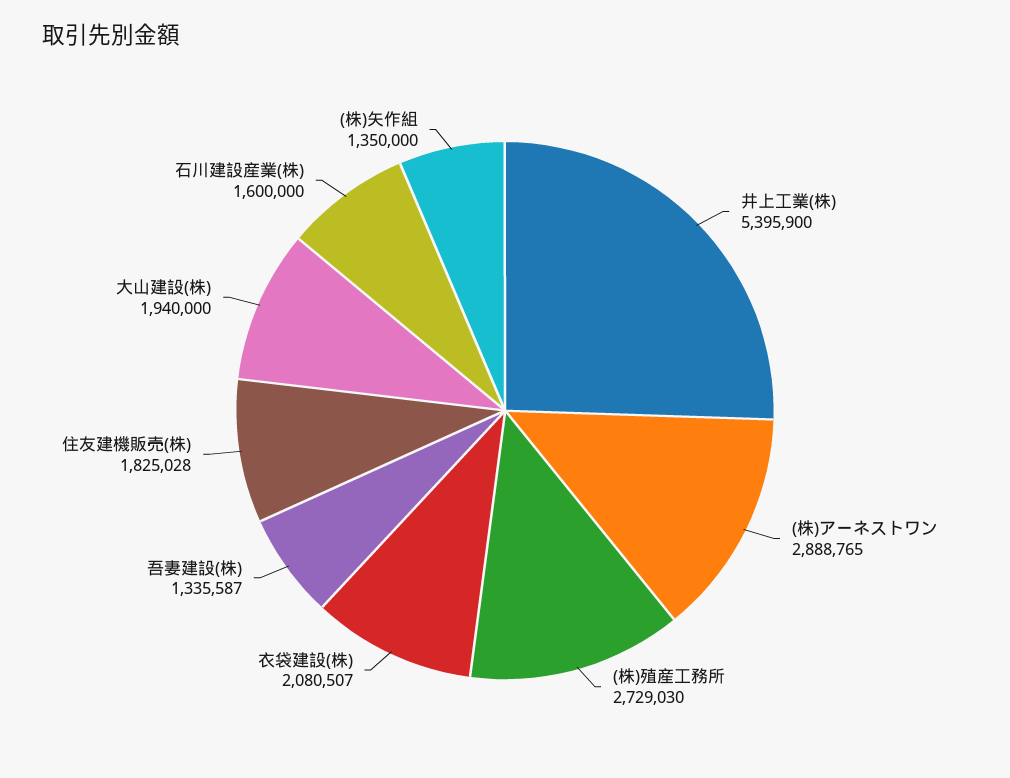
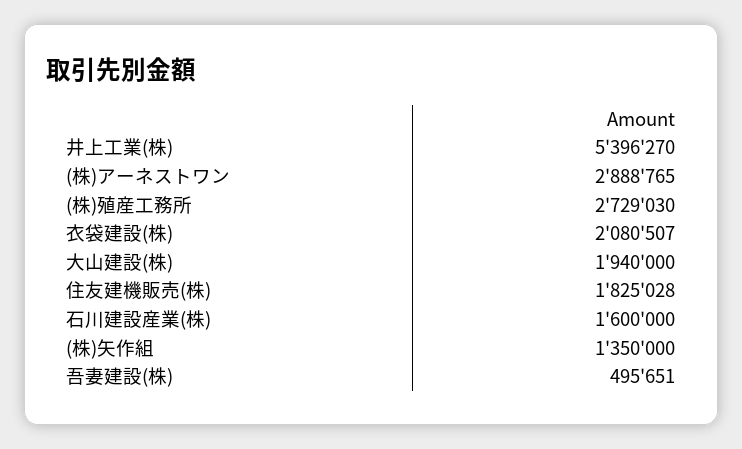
  {
-   "井上工業(株)": 5395900,
+   "井上工業(株)": 5396270,
    "(株)アーネストワン": 2888765,
    "(株)殖産工務所": 2729030,
    "衣袋建設(株)": 2080507,
-   "吾妻建設(株)": 1335587,
+   "吾妻建設(株)": 495651,
    "住友建機販売(株)": 1825028,
    "大山建設(株)": 1940000,
    "石川建設産業(株)": 1600000,
    "(株)矢作組": 1350000
  }

